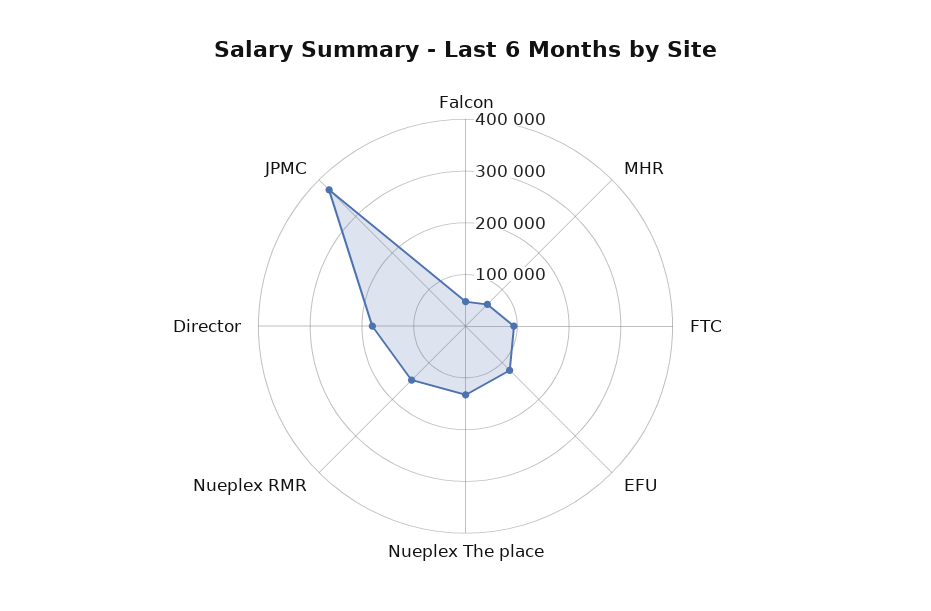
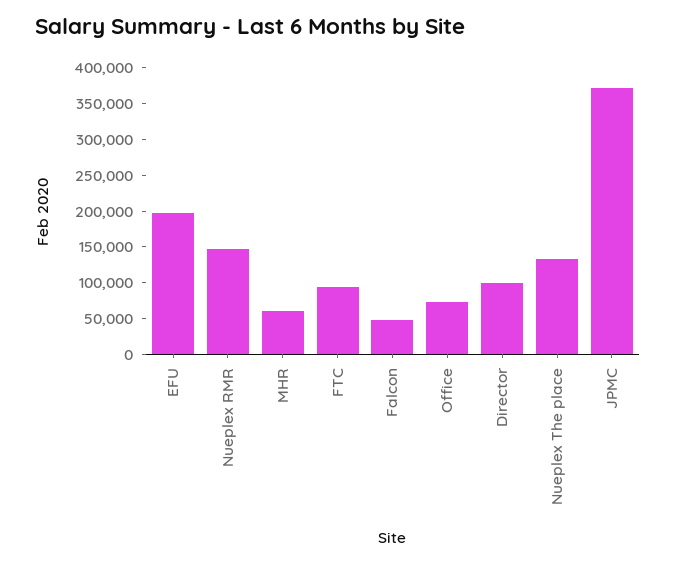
  {
    "Falcon": 40000,
    "MHR": 60000,
    "FTC": 100000,
-   "EFU": 120000,
+   "EFU": 200000,
    "Nueplex The place": 140000,
    "Nueplex RMR": 140000,
-   "Director": 180000,
+   "Director": 100000,
-   "JPMC": 380000
+   "JPMC": 380000,
+   "Office": 75000
  }

